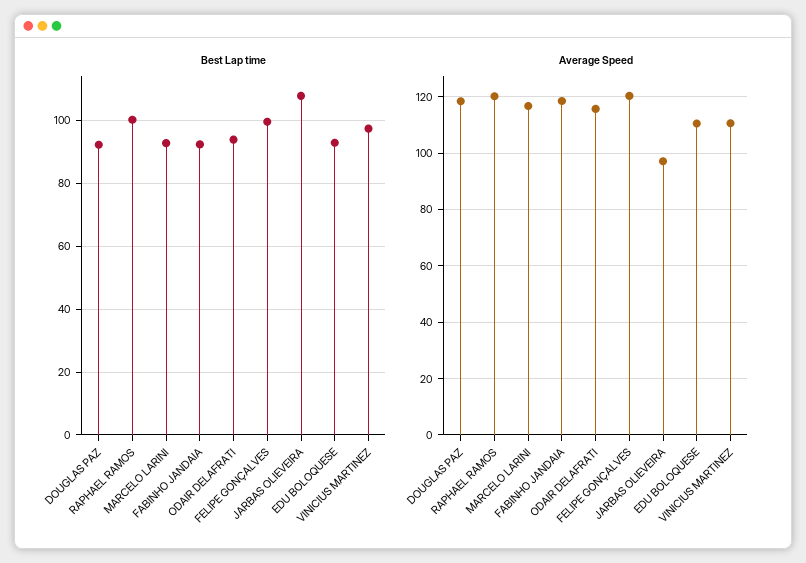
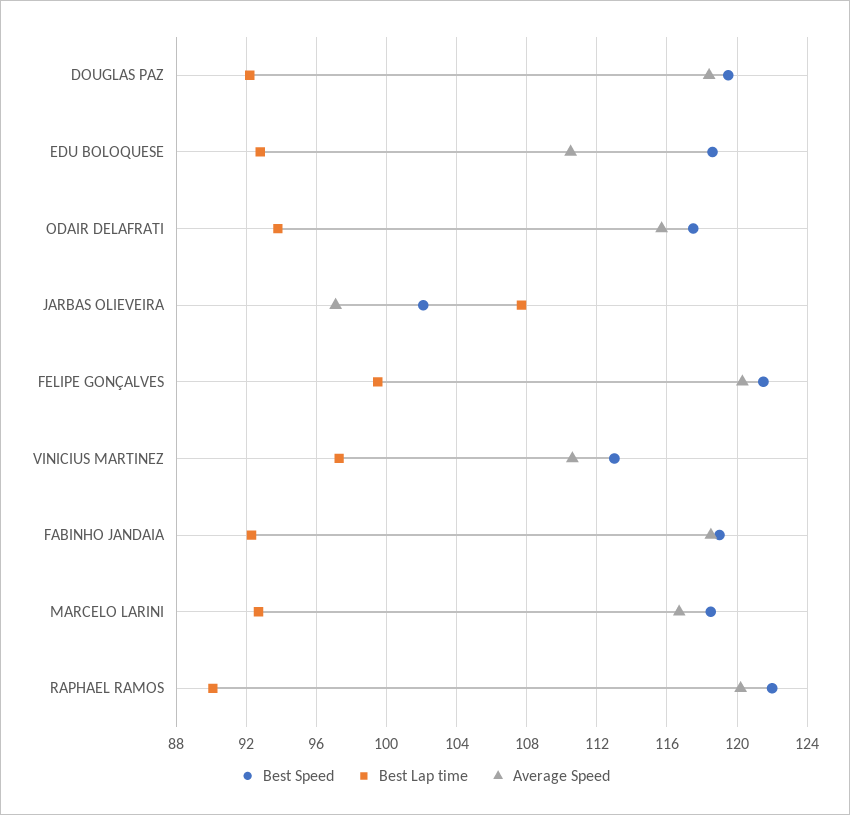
  {
    "Best Lap time": {
      "DOUGLAS PAZ": 92,
-     "RAPHAEL RAMOS": 100,
+     "RAPHAEL RAMOS": 90,
      "MARCELO LARINI": 92.5,
      "FABINHO JANDAIA": 92.5,
      "ODAIR DELAFRATI": 94,
      "FELIPE GONÇALVES": 99.5,
      "JARBAS OLIEVEIRA": 107.5,
      "EDU BOLOQUESE": 93,
      "VINICIUS MARTINEZ": 97.5
    },
    "Average Speed": {
      "DOUGLAS PAZ": 118.5,
      "RAPHAEL RAMOS": 120,
      "MARCELO LARINI": 116.5,
      "FABINHO JANDAIA": 118.5,
      "ODAIR DELAFRATI": 115.5,
      "FELIPE GONÇALVES": 120.5,
      "JARBAS OLIEVEIRA": 97,
      "EDU BOLOQUESE": 110.5,
      "VINICIUS MARTINEZ": 110.5
-   }
+   },
+   "Best Speed": {
+     "DOUGLAS PAZ": 119.5,
+     "EDU BOLOQUESE": 118.5,
+     "ODAIR DELAFRATI": 117.5,
+     "JARBAS OLIEVEIRA": 102,
+     "FELIPE GONÇALVES": 121.5,
+     "VINICIUS MARTINEZ": 113,
+     "FABINHO JANDAIA": 119,
+     "MARCELO LARINI": 118.5,
+     "RAPHAEL RAMOS": 122
+   }
  }

